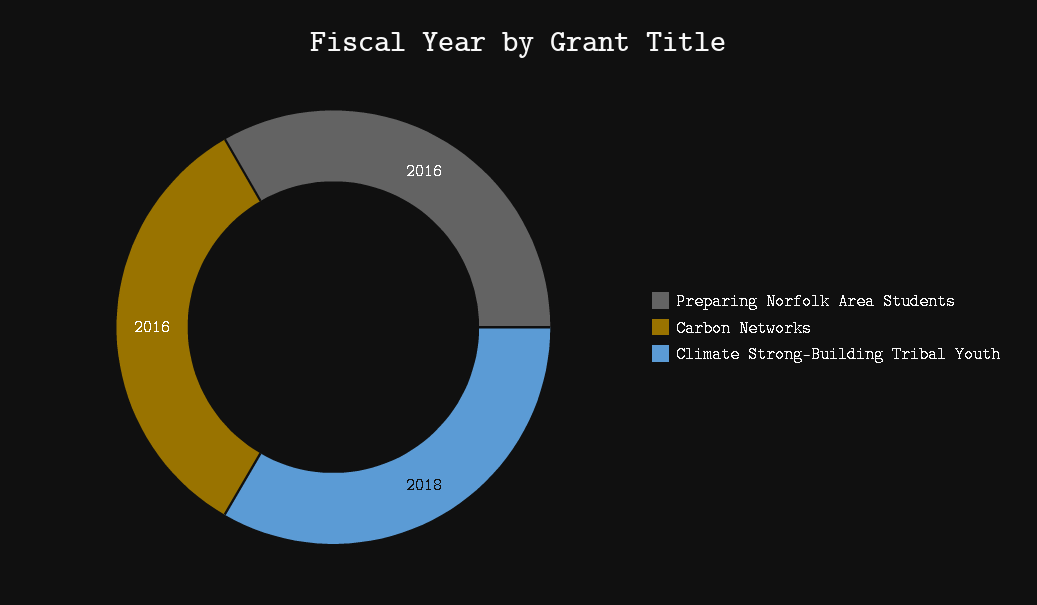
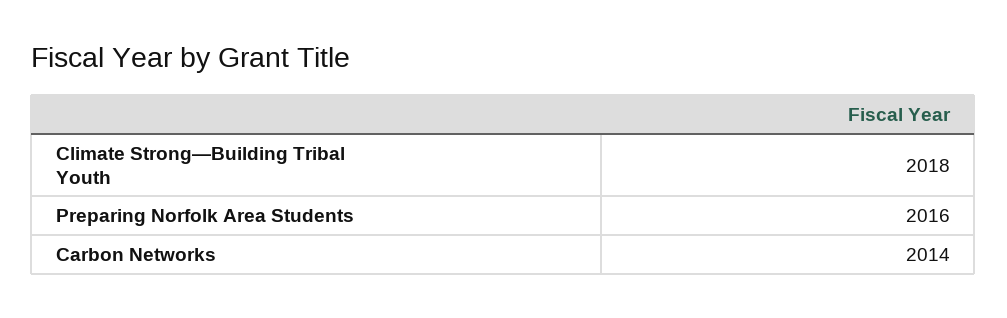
  {
    "Preparing Norfolk Area Students": 2016,
-   "Carbon Networks": 2016,
+   "Carbon Networks": 2014,
    "Climate Strong—Building Tribal Youth": 2018
  }

